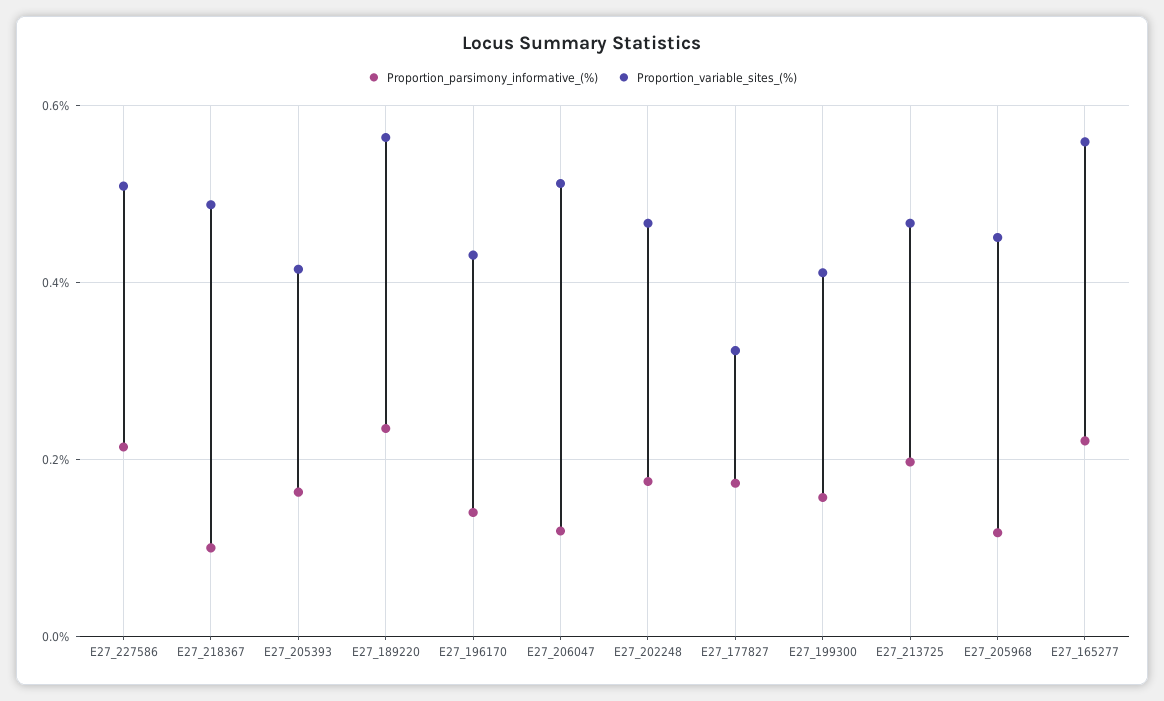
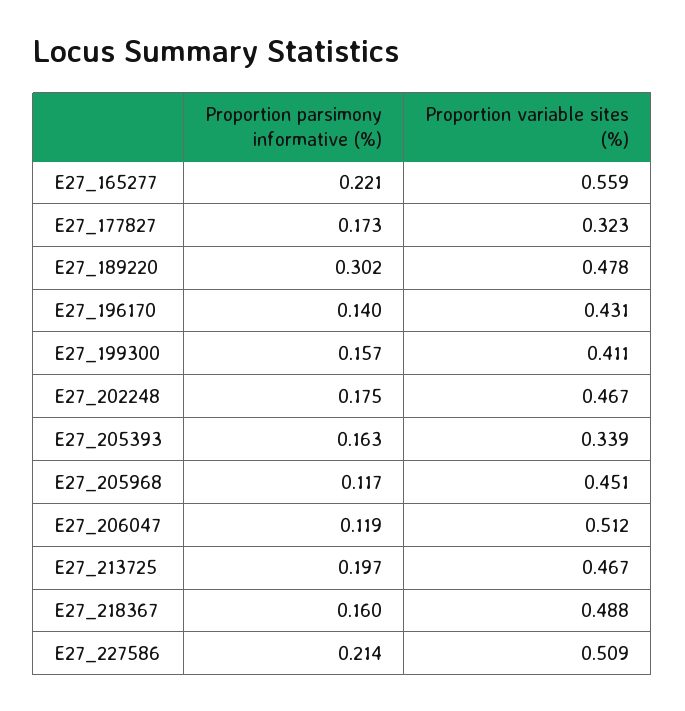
  {
    "Proportion_parsimony_informative_(%)": {
      "E27_227586": 0.214,
-     "E27_218367": 0.1,
+     "E27_218367": 0.16,
      "E27_205393": 0.163,
-     "E27_189220": 0.24,
+     "E27_189220": 0.302,
      "E27_196170": 0.14,
      "E27_206047": 0.119,
      "E27_202248": 0.175,
      "E27_177827": 0.173,
      "E27_199300": 0.157,
      "E27_213725": 0.197,
      "E27_205968": 0.117,
      "E27_165277": 0.221
    },
    "Proportion_variable_sites_(%)": {
      "E27_227586": 0.509,
      "E27_218367": 0.488,
-     "E27_205393": 0.42,
+     "E27_205393": 0.339,
-     "E27_189220": 0.56,
+     "E27_189220": 0.478,
      "E27_196170": 0.431,
      "E27_206047": 0.512,
      "E27_202248": 0.467,
      "E27_177827": 0.323,
      "E27_199300": 0.411,
      "E27_213725": 0.467,
      "E27_205968": 0.451,
      "E27_165277": 0.559
    }
  }

